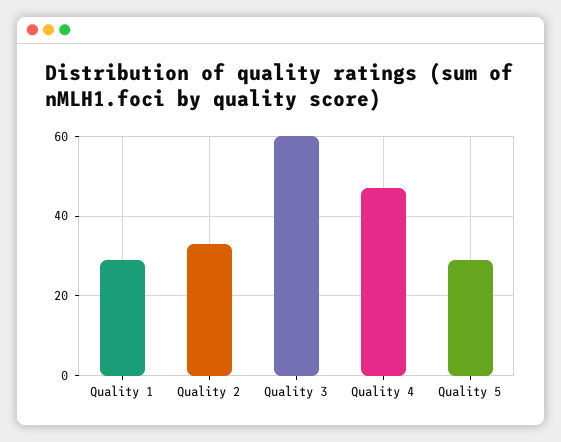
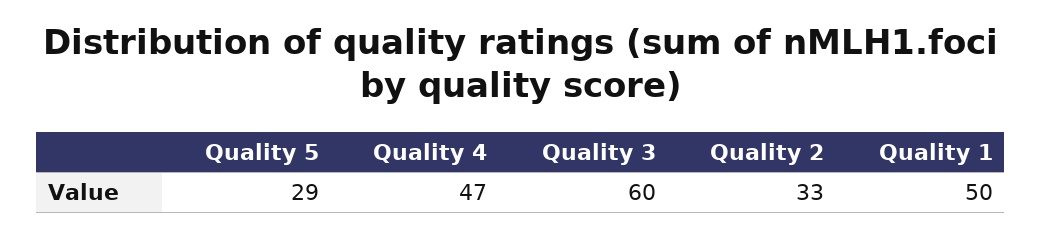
  {
-   "Quality 1": 30,
+   "Quality 1": 50,
    "Quality 2": 33,
    "Quality 3": 60,
    "Quality 4": 47,
    "Quality 5": 29
  }

